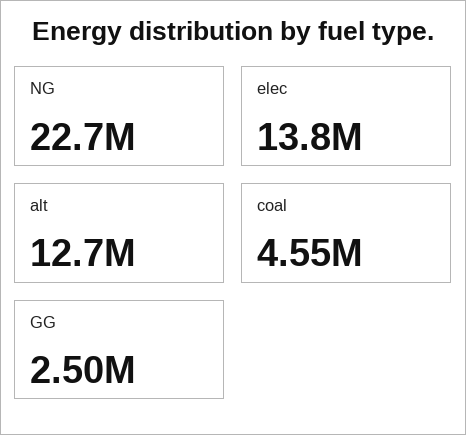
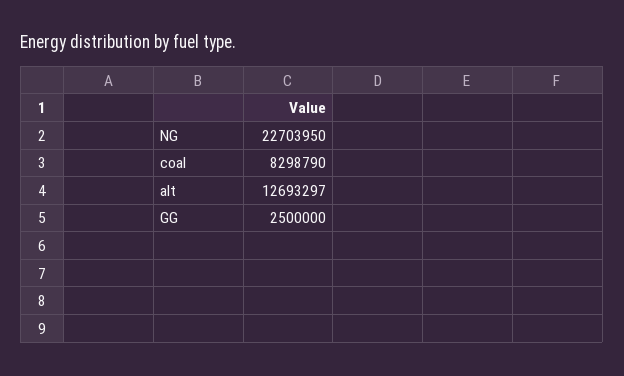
  {
    "NG": 22703950,
-   "elec": 13800000,
    "alt": 12693297,
-   "coal": 4550000,
+   "coal": 8298790,
    "GG": 2500000
  }

